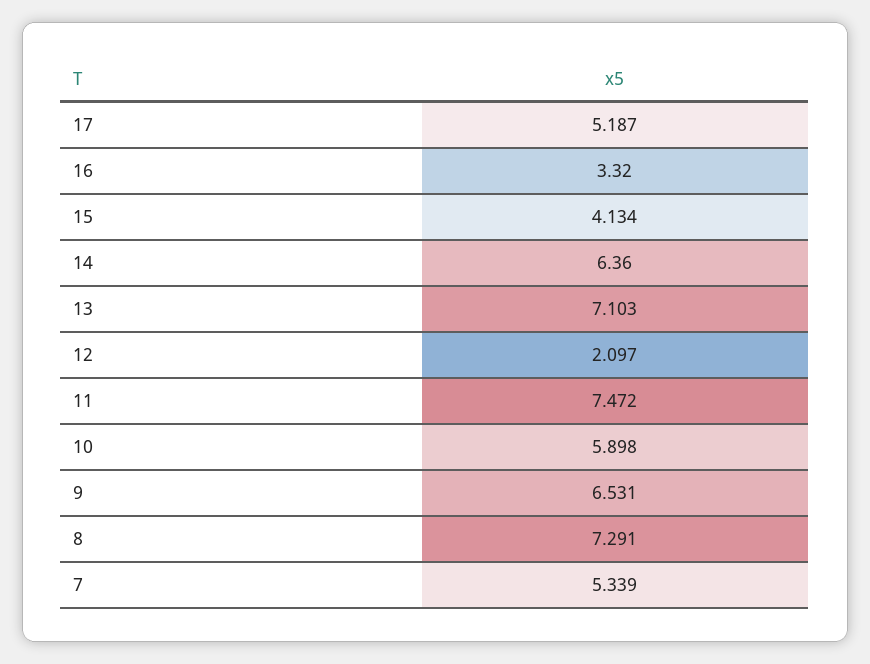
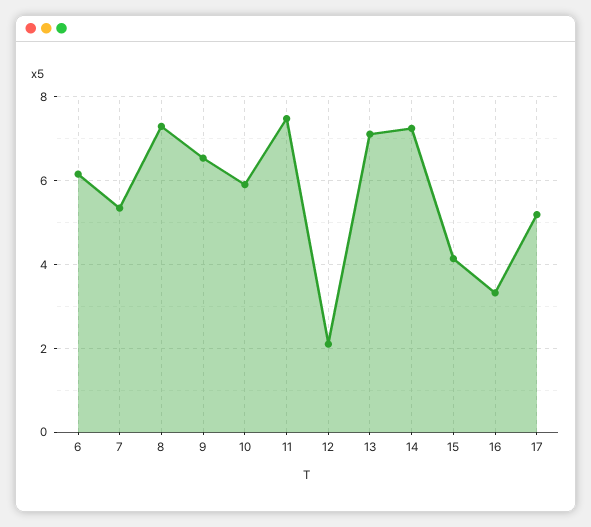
  {
    "17": 5.187,
    "16": 3.32,
    "15": 4.134,
-   "14": 6.36,
+   "14": 7.2,
    "13": 7.103,
    "12": 2.097,
    "11": 7.472,
    "10": 5.898,
    "9": 6.531,
    "8": 7.291,
-   "7": 5.339
+   "7": 5.339,
+   "6": 6.2
  }

